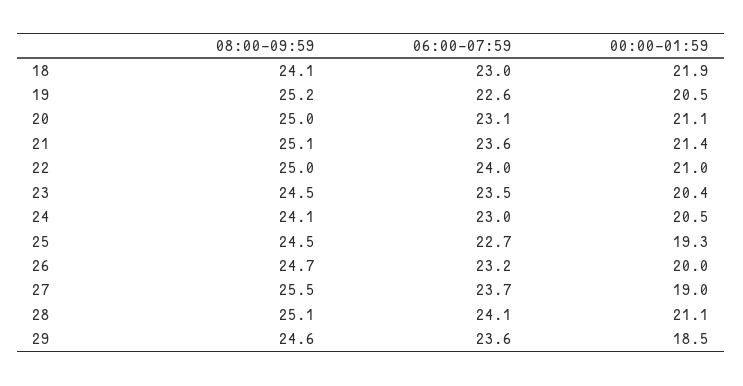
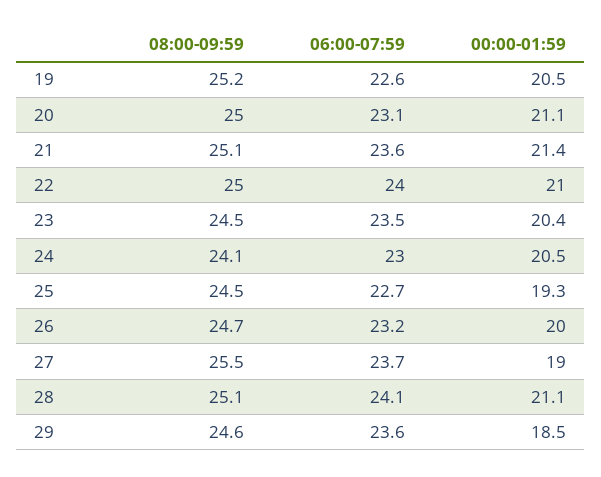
  {
    "08:00-09:59": {
-     "18": 24.1,
      "19": 25.2,
      "20": 25,
      "21": 25.1,
      "22": 25,
      "23": 24.5,
      "24": 24.1,
      "25": 24.5,
      "26": 24.7,
      "27": 25.5,
      "28": 25.1,
      "29": 24.6
    },
    "06:00-07:59": {
-     "18": 23,
      "19": 22.6,
      "20": 23.1,
      "21": 23.6,
      "22": 24,
      "23": 23.5,
      "24": 23,
      "25": 22.7,
      "26": 23.2,
      "27": 23.7,
      "28": 24.1,
      "29": 23.6
    },
    "00:00-01:59": {
-     "18": 21.9,
      "19": 20.5,
      "20": 21.1,
      "21": 21.4,
      "22": 21,
      "23": 20.4,
      "24": 20.5,
      "25": 19.3,
      "26": 20,
      "27": 19,
      "28": 21.1,
      "29": 18.5
    }
  }

